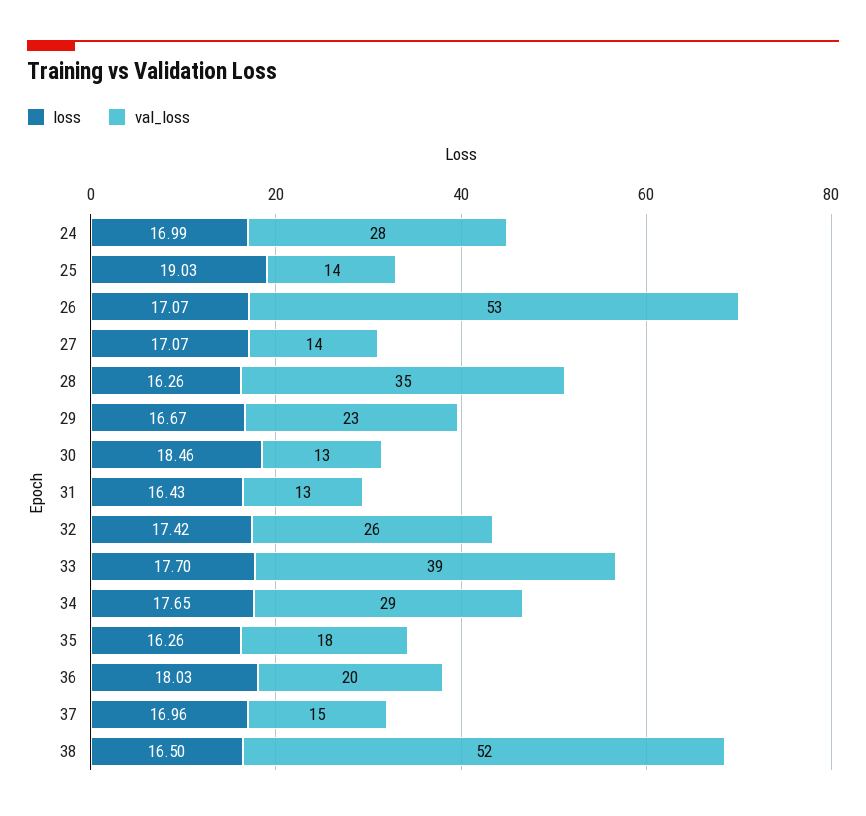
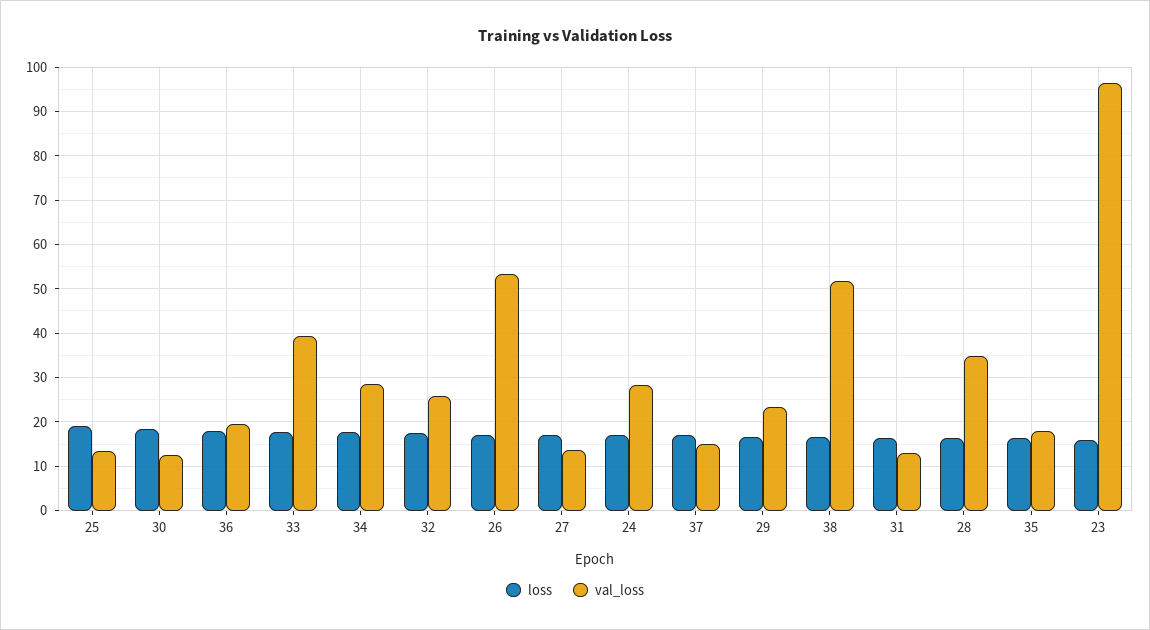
  {
    "loss": {
      "24": 16.99,
      "25": 19.03,
      "26": 17.07,
      "27": 17.07,
      "28": 16.26,
      "29": 16.67,
      "30": 18.46,
      "31": 16.43,
      "32": 17.42,
      "33": 17.7,
      "34": 17.65,
      "35": 16.26,
      "36": 18.03,
      "37": 16.96,
-     "38": 16.5
+     "38": 16.5,
+     "23": 16
    },
    "val_loss": {
      "24": 28,
      "25": 14,
      "26": 53,
      "27": 14,
      "28": 35,
      "29": 23,
      "30": 13,
      "31": 13,
      "32": 26,
      "33": 39,
      "34": 29,
      "35": 18,
      "36": 20,
      "37": 15,
-     "38": 52
+     "38": 52,
+     "23": 96
    }
  }

